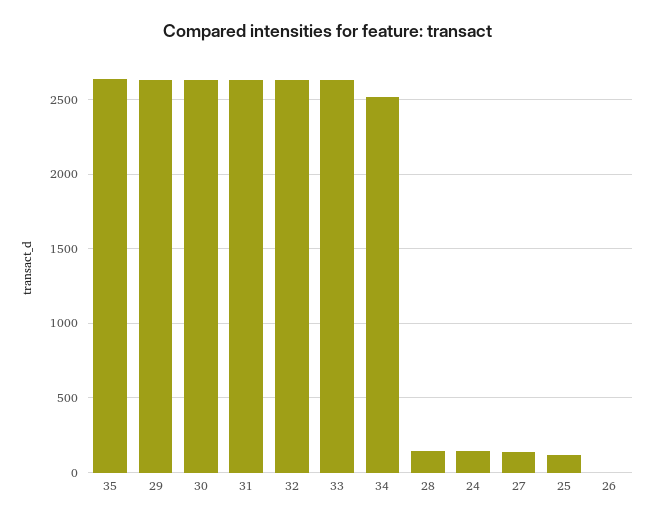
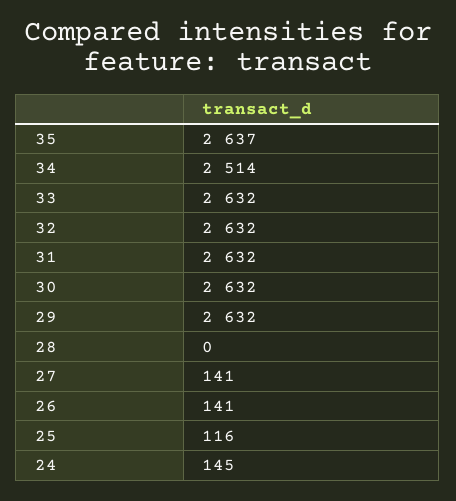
  {
    "35": 2637,
    "29": 2632,
    "30": 2632,
    "31": 2632,
    "32": 2632,
    "33": 2632,
    "34": 2514,
-   "28": 150,
+   "28": 0,
    "24": 145,
    "27": 141,
    "25": 116,
-   "26": 0
+   "26": 141
  }

